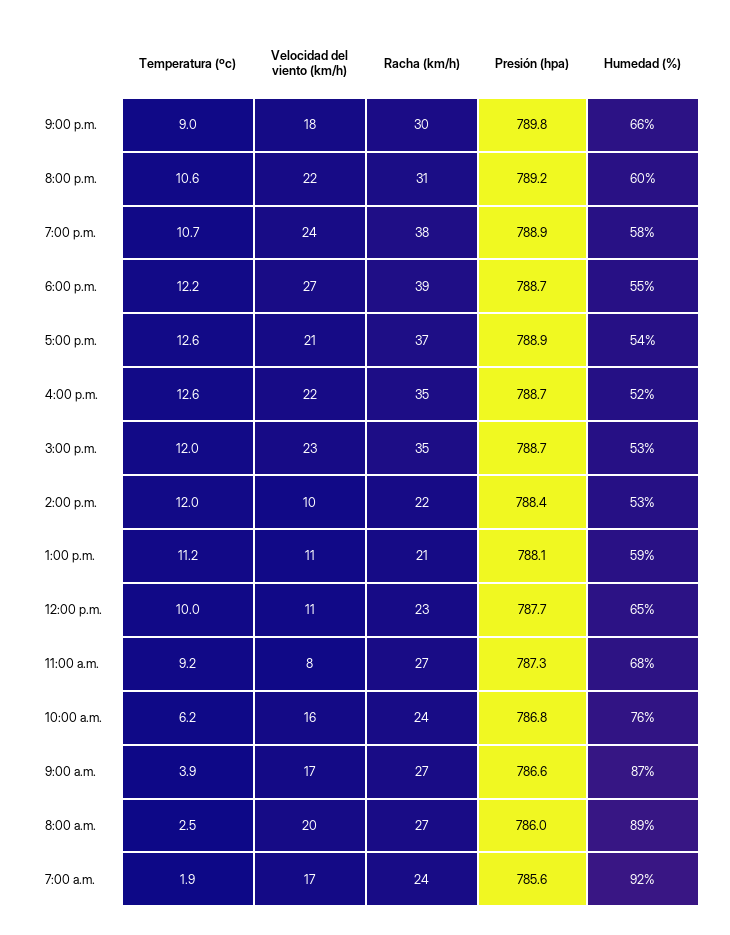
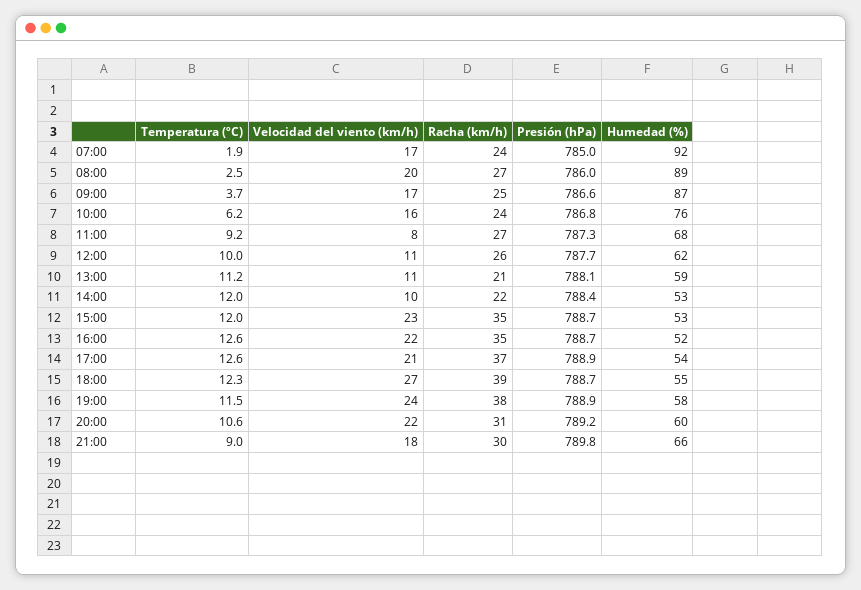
  {
    "Temperatura (ºc)": {
      "9:00 p.m.": 9,
      "8:00 p.m.": 10.6,
-     "7:00 p.m.": 10.7,
+     "7:00 p.m.": 11.5,
-     "6:00 p.m.": 12.2,
+     "6:00 p.m.": 12.3,
      "5:00 p.m.": 12.6,
      "4:00 p.m.": 12.6,
      "3:00 p.m.": 12,
      "2:00 p.m.": 12,
      "1:00 p.m.": 11.2,
      "12:00 p.m.": 10,
      "11:00 a.m.": 9.2,
      "10:00 a.m.": 6.2,
-     "9:00 a.m.": 3.9,
+     "9:00 a.m.": 3.7,
      "8:00 a.m.": 2.5,
      "7:00 a.m.": 1.9
    },
    "Velocidad del viento (km/h)": {
      "9:00 p.m.": 18,
      "8:00 p.m.": 22,
      "7:00 p.m.": 24,
      "6:00 p.m.": 27,
      "5:00 p.m.": 21,
      "4:00 p.m.": 22,
      "3:00 p.m.": 23,
      "2:00 p.m.": 10,
      "1:00 p.m.": 11,
      "12:00 p.m.": 11,
      "11:00 a.m.": 8,
      "10:00 a.m.": 16,
      "9:00 a.m.": 17,
      "8:00 a.m.": 20,
      "7:00 a.m.": 17
    },
    "Racha (km/h)": {
      "9:00 p.m.": 30,
      "8:00 p.m.": 31,
      "7:00 p.m.": 38,
      "6:00 p.m.": 39,
      "5:00 p.m.": 37,
      "4:00 p.m.": 35,
      "3:00 p.m.": 35,
      "2:00 p.m.": 22,
      "1:00 p.m.": 21,
-     "12:00 p.m.": 23,
+     "12:00 p.m.": 26,
      "11:00 a.m.": 27,
      "10:00 a.m.": 24,
-     "9:00 a.m.": 27,
+     "9:00 a.m.": 25,
      "8:00 a.m.": 27,
      "7:00 a.m.": 24
    },
    "Presión (hpa)": {
      "9:00 p.m.": 789.8,
      "8:00 p.m.": 789.2,
      "7:00 p.m.": 788.9,
      "6:00 p.m.": 788.7,
      "5:00 p.m.": 788.9,
      "4:00 p.m.": 788.7,
      "3:00 p.m.": 788.7,
      "2:00 p.m.": 788.4,
      "1:00 p.m.": 788.1,
      "12:00 p.m.": 787.7,
      "11:00 a.m.": 787.3,
      "10:00 a.m.": 786.8,
      "9:00 a.m.": 786.6,
      "8:00 a.m.": 786,
-     "7:00 a.m.": 785.6
+     "7:00 a.m.": 785
    },
    "Humedad (%)": {
      "9:00 p.m.": 66,
      "8:00 p.m.": 60,
      "7:00 p.m.": 58,
      "6:00 p.m.": 55,
      "5:00 p.m.": 54,
      "4:00 p.m.": 52,
      "3:00 p.m.": 53,
      "2:00 p.m.": 53,
      "1:00 p.m.": 59,
-     "12:00 p.m.": 65,
+     "12:00 p.m.": 62,
      "11:00 a.m.": 68,
      "10:00 a.m.": 76,
      "9:00 a.m.": 87,
      "8:00 a.m.": 89,
      "7:00 a.m.": 92
    }
  }

